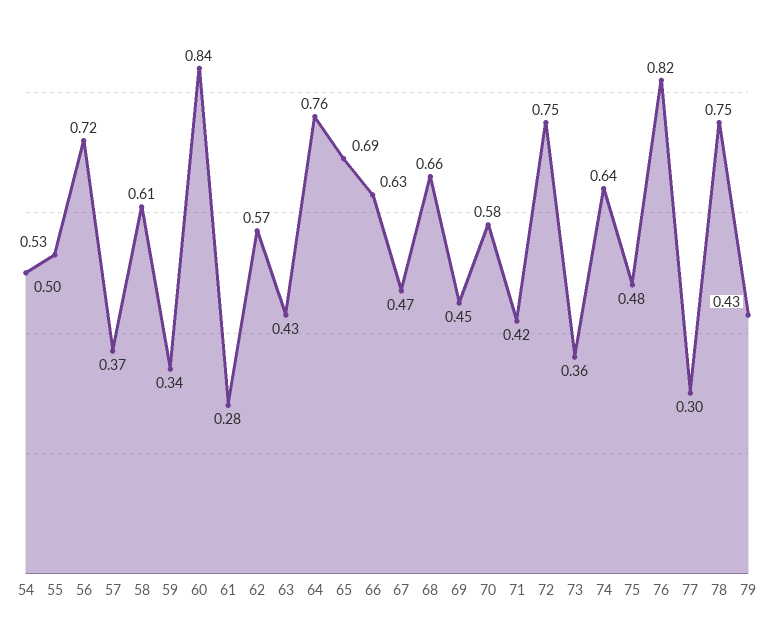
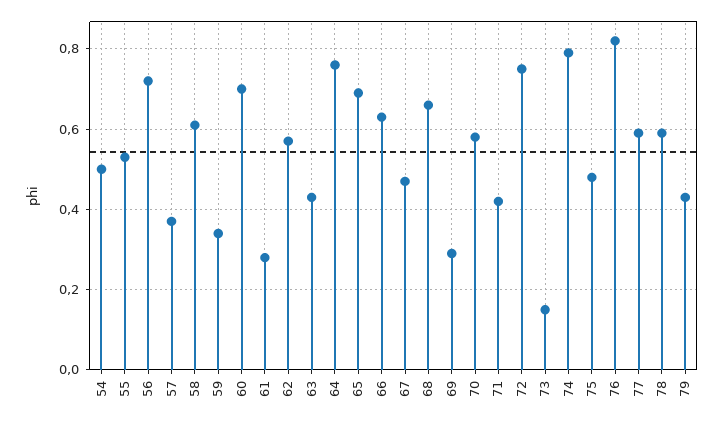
  {
    "54": 0.5,
    "55": 0.53,
    "56": 0.72,
    "57": 0.37,
    "58": 0.61,
    "59": 0.34,
-   "60": 0.84,
+   "60": 0.7,
    "61": 0.28,
    "62": 0.57,
    "63": 0.43,
    "64": 0.76,
    "65": 0.69,
    "66": 0.63,
    "67": 0.47,
    "68": 0.66,
-   "69": 0.45,
+   "69": 0.3,
    "70": 0.58,
    "71": 0.42,
    "72": 0.75,
-   "73": 0.36,
+   "73": 0.15,
-   "74": 0.64,
+   "74": 0.8,
    "75": 0.48,
    "76": 0.82,
-   "77": 0.3,
+   "77": 0.6,
-   "78": 0.75,
+   "78": 0.6,
    "79": 0.43
  }

